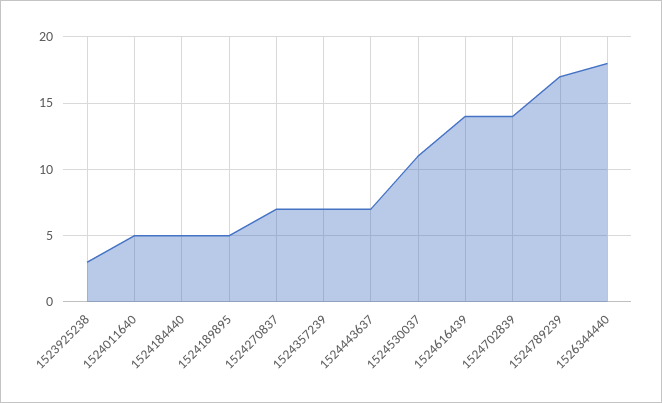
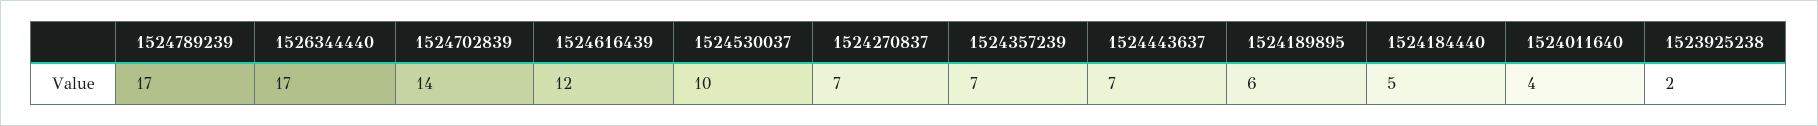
  {
-   "1523925238": 3,
+   "1523925238": 2,
-   "1524011640": 5,
+   "1524011640": 4,
    "1524184440": 5,
-   "1524189895": 5,
+   "1524189895": 6,
    "1524270837": 7,
    "1524357239": 7,
    "1524443637": 7,
-   "1524530037": 11,
+   "1524530037": 10,
-   "1524616439": 14,
+   "1524616439": 12,
    "1524702839": 14,
    "1524789239": 17,
-   "1526344440": 18
+   "1526344440": 17
  }

